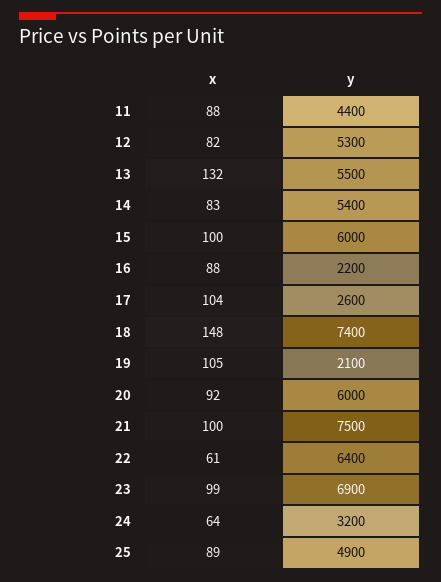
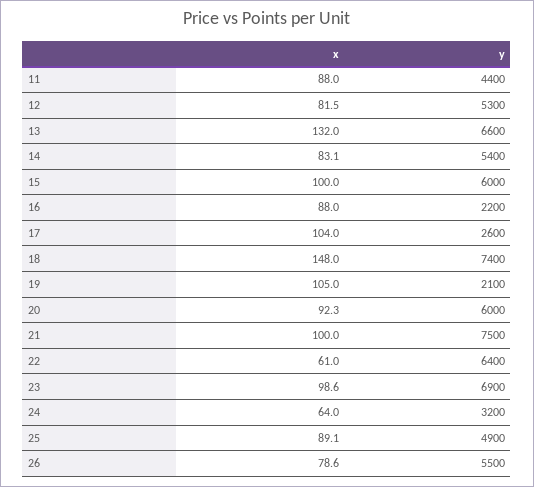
  {
    "x": {
      "11": 88,
      "12": 81.5,
      "13": 132,
      "14": 83.1,
      "15": 100,
      "16": 88,
      "17": 104,
      "18": 148,
      "19": 105,
      "20": 92.3,
      "21": 100,
      "22": 61,
      "23": 98.6,
      "24": 64,
-     "25": 89.1
+     "25": 89.1,
+     "26": 78.6
    },
    "y": {
      "11": 4400,
      "12": 5300,
-     "13": 5500,
+     "13": 6600,
      "14": 5400,
      "15": 6000,
      "16": 2200,
      "17": 2600,
      "18": 7400,
      "19": 2100,
      "20": 6000,
      "21": 7500,
      "22": 6400,
      "23": 6900,
      "24": 3200,
-     "25": 4900
+     "25": 4900,
+     "26": 5500
    }
  }

